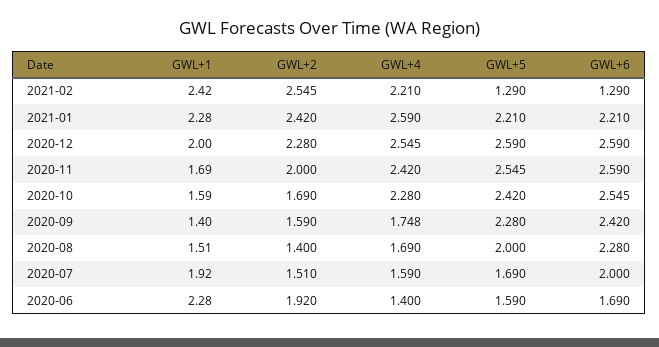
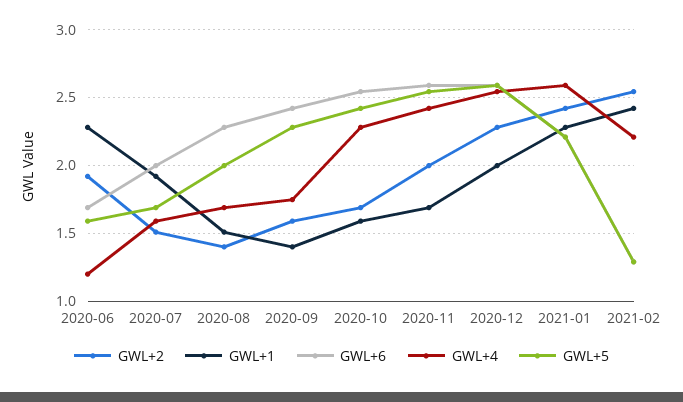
  {
    "GWL+1": {
      "2021-02": 2.42,
      "2021-01": 2.28,
      "2020-12": 2,
      "2020-11": 1.69,
      "2020-10": 1.59,
      "2020-09": 1.4,
      "2020-08": 1.51,
      "2020-07": 1.92,
      "2020-06": 2.28
    },
    "GWL+2": {
      "2021-02": 2.545,
      "2021-01": 2.42,
      "2020-12": 2.28,
      "2020-11": 2,
      "2020-10": 1.69,
      "2020-09": 1.59,
      "2020-08": 1.4,
      "2020-07": 1.51,
      "2020-06": 1.92
    },
    "GWL+4": {
      "2021-02": 2.21,
      "2021-01": 2.59,
      "2020-12": 2.545,
      "2020-11": 2.42,
      "2020-10": 2.28,
      "2020-09": 1.748,
      "2020-08": 1.69,
      "2020-07": 1.59,
-     "2020-06": 1.4
+     "2020-06": 1.2
    },
    "GWL+5": {
      "2021-02": 1.29,
      "2021-01": 2.21,
      "2020-12": 2.59,
      "2020-11": 2.545,
      "2020-10": 2.42,
      "2020-09": 2.28,
      "2020-08": 2,
      "2020-07": 1.69,
      "2020-06": 1.59
    },
    "GWL+6": {
      "2021-02": 1.29,
      "2021-01": 2.21,
      "2020-12": 2.59,
      "2020-11": 2.59,
      "2020-10": 2.545,
      "2020-09": 2.42,
      "2020-08": 2.28,
      "2020-07": 2,
      "2020-06": 1.69
    }
  }

